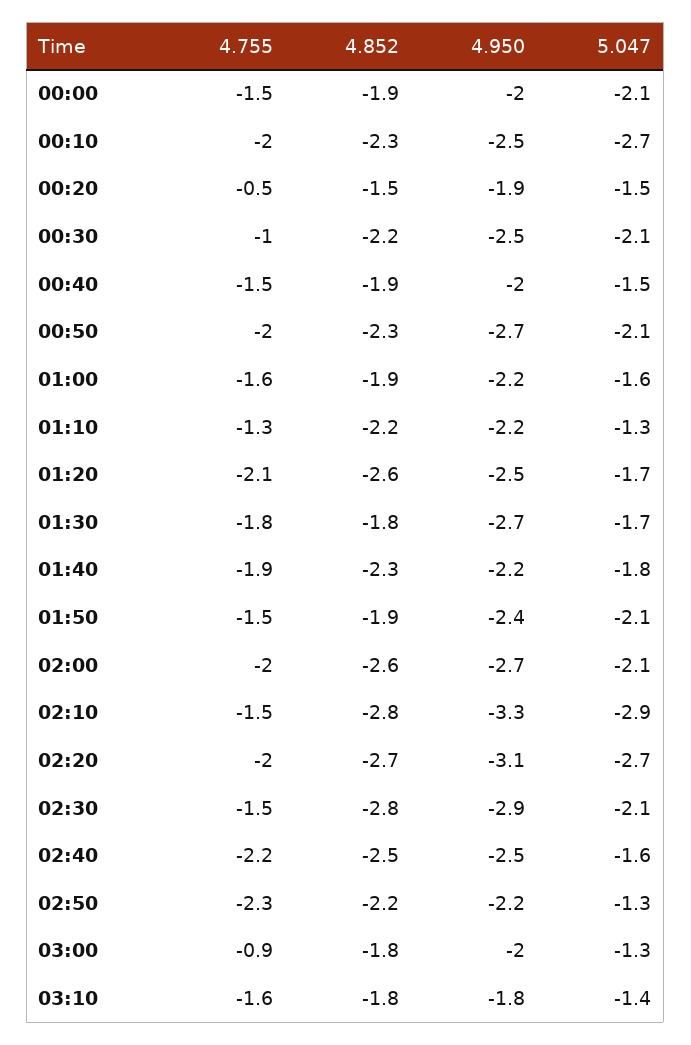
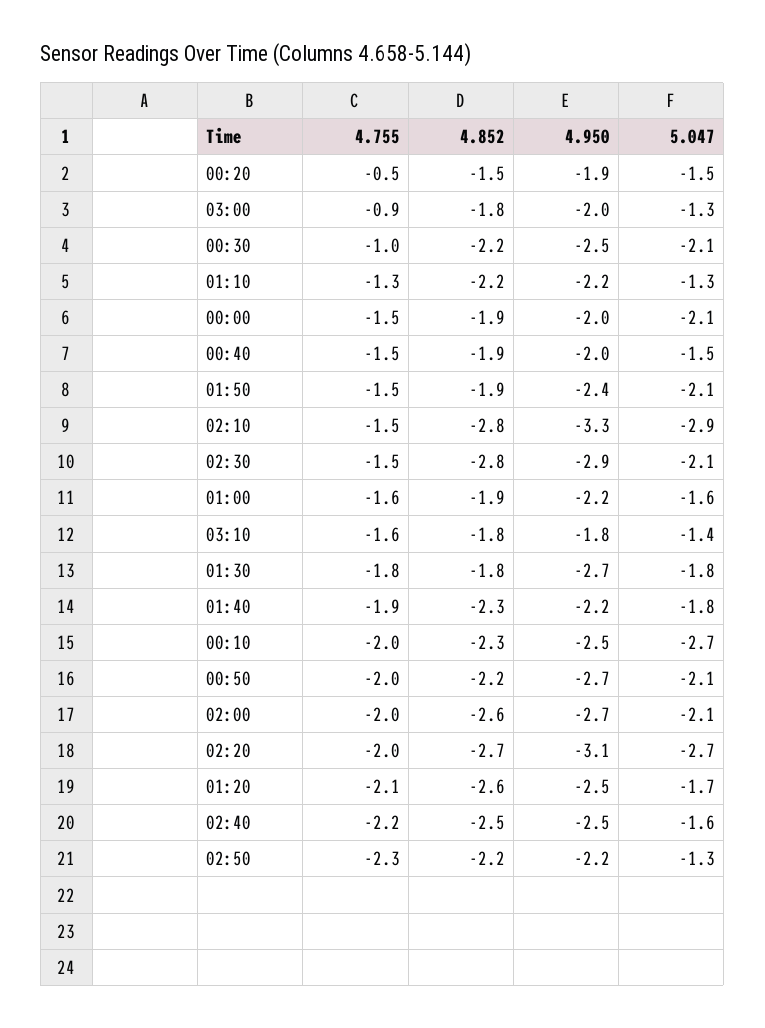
  {
    "4.755": {
      "00:00": -1.5,
      "00:10": -2,
      "00:20": -0.5,
      "00:30": -1,
      "00:40": -1.5,
      "00:50": -2,
      "01:00": -1.6,
      "01:10": -1.3,
      "01:20": -2.1,
      "01:30": -1.8,
      "01:40": -1.9,
      "01:50": -1.5,
      "02:00": -2,
      "02:10": -1.5,
      "02:20": -2,
      "02:30": -1.5,
      "02:40": -2.2,
      "02:50": -2.3,
      "03:00": -0.9,
      "03:10": -1.6
    },
    "4.852": {
      "00:00": -1.9,
      "00:10": -2.3,
      "00:20": -1.5,
      "00:30": -2.2,
      "00:40": -1.9,
-     "00:50": -2.3,
+     "00:50": -2.2,
      "01:00": -1.9,
      "01:10": -2.2,
      "01:20": -2.6,
      "01:30": -1.8,
      "01:40": -2.3,
      "01:50": -1.9,
      "02:00": -2.6,
      "02:10": -2.8,
      "02:20": -2.7,
      "02:30": -2.8,
      "02:40": -2.5,
      "02:50": -2.2,
      "03:00": -1.8,
      "03:10": -1.8
    },
    "4.950": {
      "00:00": -2,
      "00:10": -2.5,
      "00:20": -1.9,
      "00:30": -2.5,
      "00:40": -2,
      "00:50": -2.7,
      "01:00": -2.2,
      "01:10": -2.2,
      "01:20": -2.5,
      "01:30": -2.7,
      "01:40": -2.2,
      "01:50": -2.4,
      "02:00": -2.7,
      "02:10": -3.3,
      "02:20": -3.1,
      "02:30": -2.9,
      "02:40": -2.5,
      "02:50": -2.2,
      "03:00": -2,
      "03:10": -1.8
    },
    "5.047": {
      "00:00": -2.1,
      "00:10": -2.7,
      "00:20": -1.5,
      "00:30": -2.1,
      "00:40": -1.5,
      "00:50": -2.1,
      "01:00": -1.6,
      "01:10": -1.3,
      "01:20": -1.7,
-     "01:30": -1.7,
+     "01:30": -1.8,
      "01:40": -1.8,
      "01:50": -2.1,
      "02:00": -2.1,
      "02:10": -2.9,
      "02:20": -2.7,
      "02:30": -2.1,
      "02:40": -1.6,
      "02:50": -1.3,
      "03:00": -1.3,
      "03:10": -1.4
    }
  }

